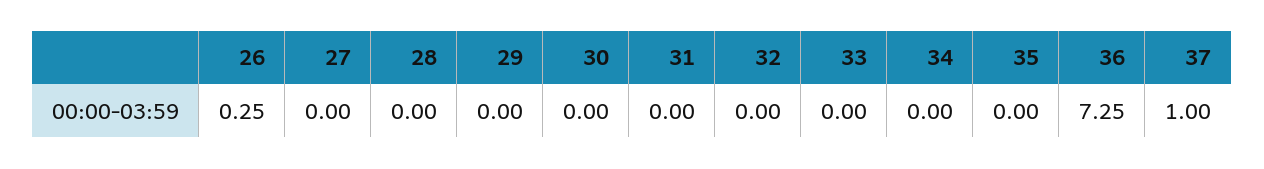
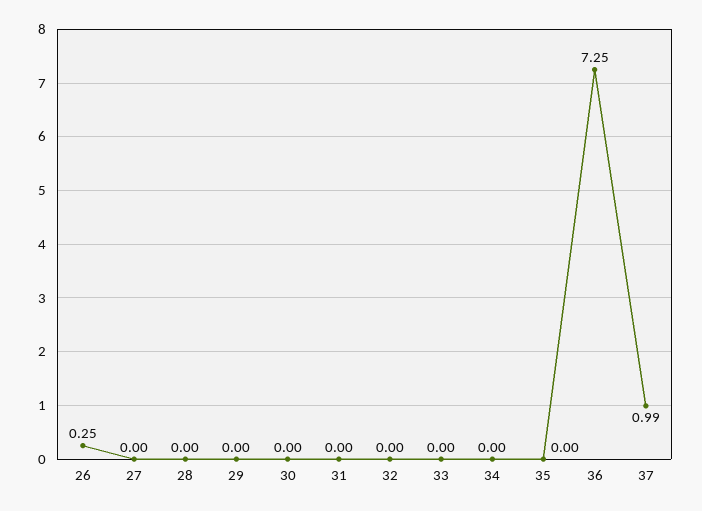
  {
    "26": 0.25,
    "27": 0,
    "28": 0,
    "29": 0,
    "30": 0,
    "31": 0,
    "32": 0,
    "33": 0,
    "34": 0,
    "35": 0,
    "36": 7.25,
-   "37": 1
+   "37": 0.99
  }

